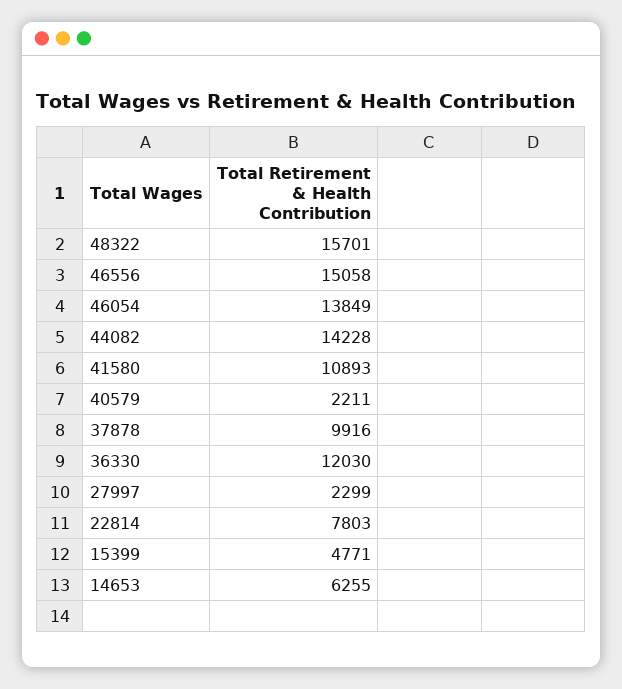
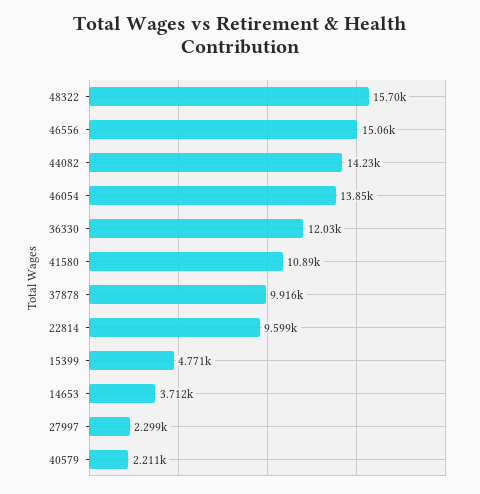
  {
    "48322": 15701,
    "46556": 15058,
    "46054": 13849,
    "44082": 14228,
    "41580": 10893,
    "40579": 2211,
    "37878": 9916,
    "36330": 12030,
    "27997": 2299,
-   "22814": 7803,
+   "22814": 9599,
    "15399": 4771,
-   "14653": 6255
+   "14653": 3712
  }

